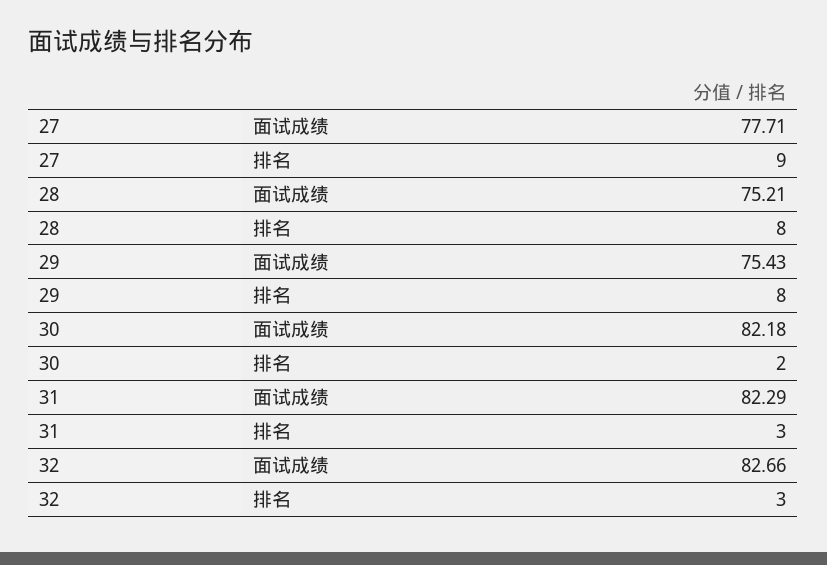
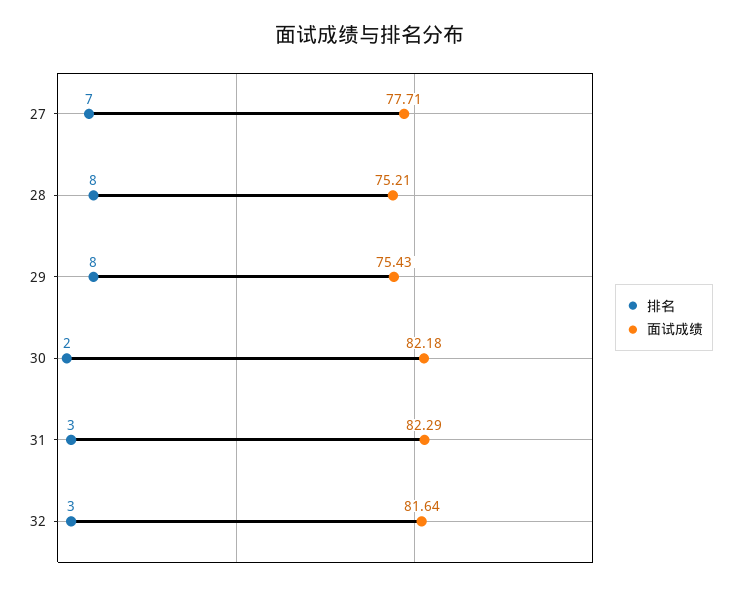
  {
    "面试成绩": {
      "27": 77.71,
      "28": 75.21,
      "29": 75.43,
      "30": 82.18,
      "31": 82.29,
-     "32": 82.66
+     "32": 81.64
    },
    "排名": {
-     "27": 9,
+     "27": 7,
      "28": 8,
      "29": 8,
      "30": 2,
      "31": 3,
      "32": 3
    }
  }

